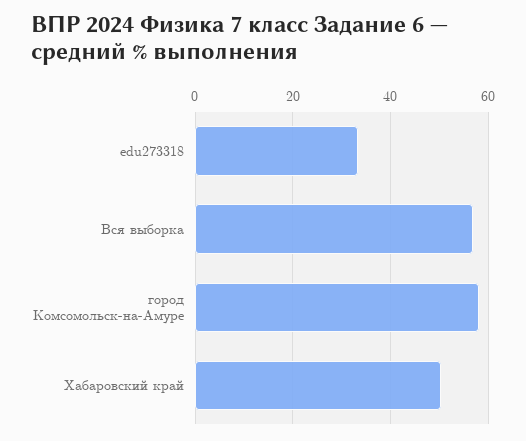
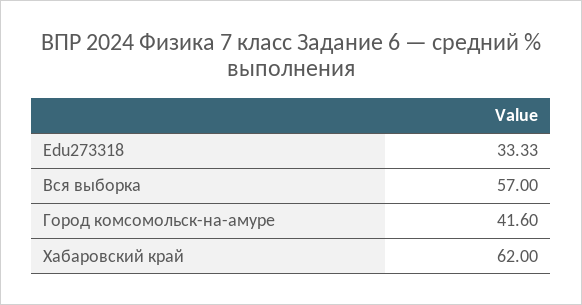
  {
    "edu273318": 33.33,
    "Вся выборка": 57,
-   "город Комсомольск-на-Амуре": 58,
+   "город Комсомольск-на-Амуре": 41.6,
-   "Хабаровский край": 50
+   "Хабаровский край": 62
  }

